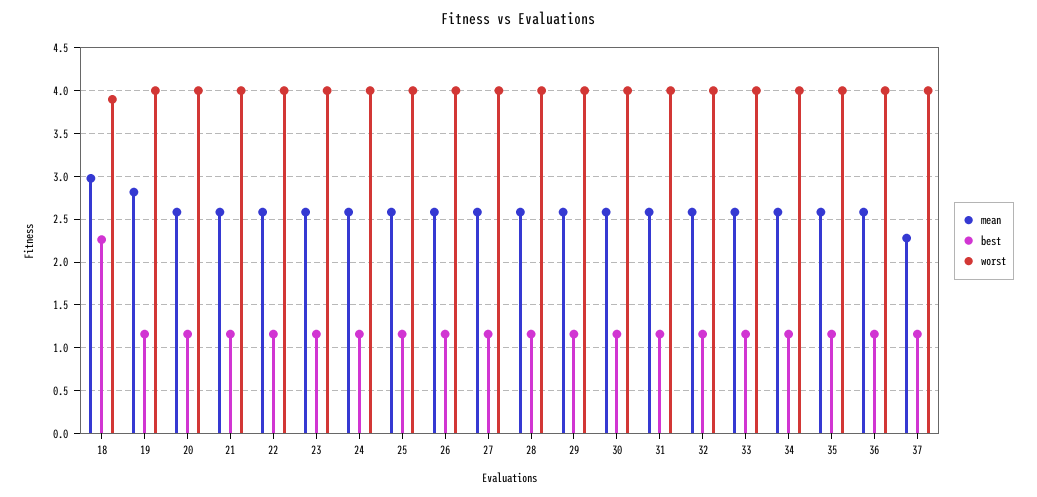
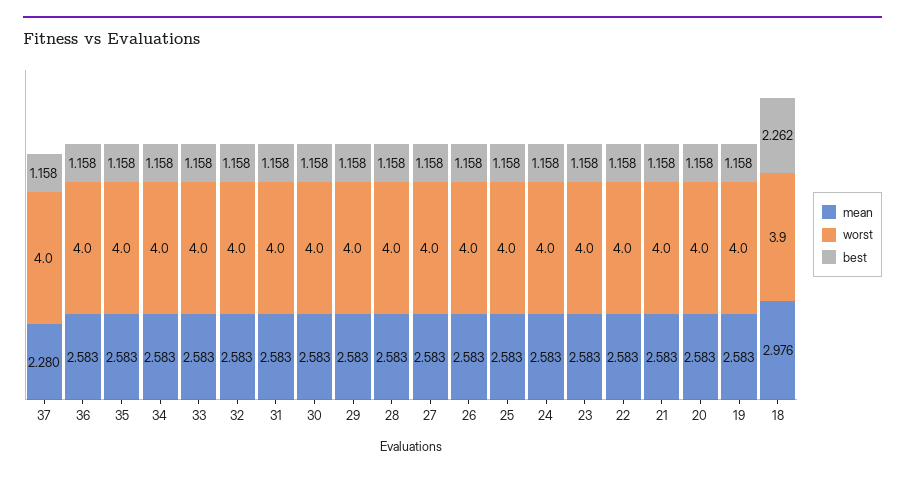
  {
    "mean": {
      "18": 2.976,
-     "19": 2.8,
+     "19": 2.583,
      "20": 2.583,
      "21": 2.583,
      "22": 2.583,
      "23": 2.583,
      "24": 2.583,
      "25": 2.583,
      "26": 2.583,
      "27": 2.583,
      "28": 2.583,
      "29": 2.583,
      "30": 2.583,
      "31": 2.583,
      "32": 2.583,
      "33": 2.583,
      "34": 2.583,
      "35": 2.583,
      "36": 2.583,
      "37": 2.28
    },
    "best": {
      "18": 2.262,
      "19": 1.158,
      "20": 1.158,
      "21": 1.158,
      "22": 1.158,
      "23": 1.158,
      "24": 1.158,
      "25": 1.158,
      "26": 1.158,
      "27": 1.158,
      "28": 1.158,
      "29": 1.158,
      "30": 1.158,
      "31": 1.158,
      "32": 1.158,
      "33": 1.158,
      "34": 1.158,
      "35": 1.158,
      "36": 1.158,
      "37": 1.158
    },
    "worst": {
      "18": 3.9,
      "19": 4,
      "20": 4,
      "21": 4,
      "22": 4,
      "23": 4,
      "24": 4,
      "25": 4,
      "26": 4,
      "27": 4,
      "28": 4,
      "29": 4,
      "30": 4,
      "31": 4,
      "32": 4,
      "33": 4,
      "34": 4,
      "35": 4,
      "36": 4,
      "37": 4
    }
  }

